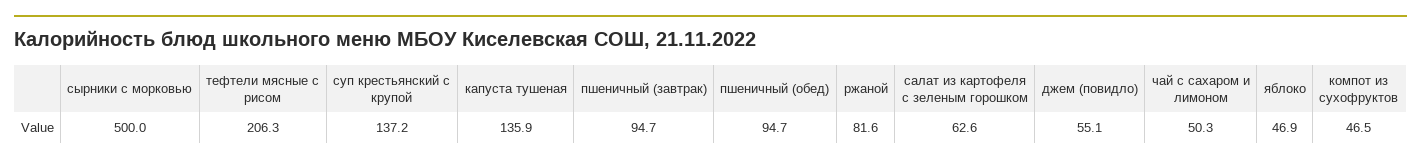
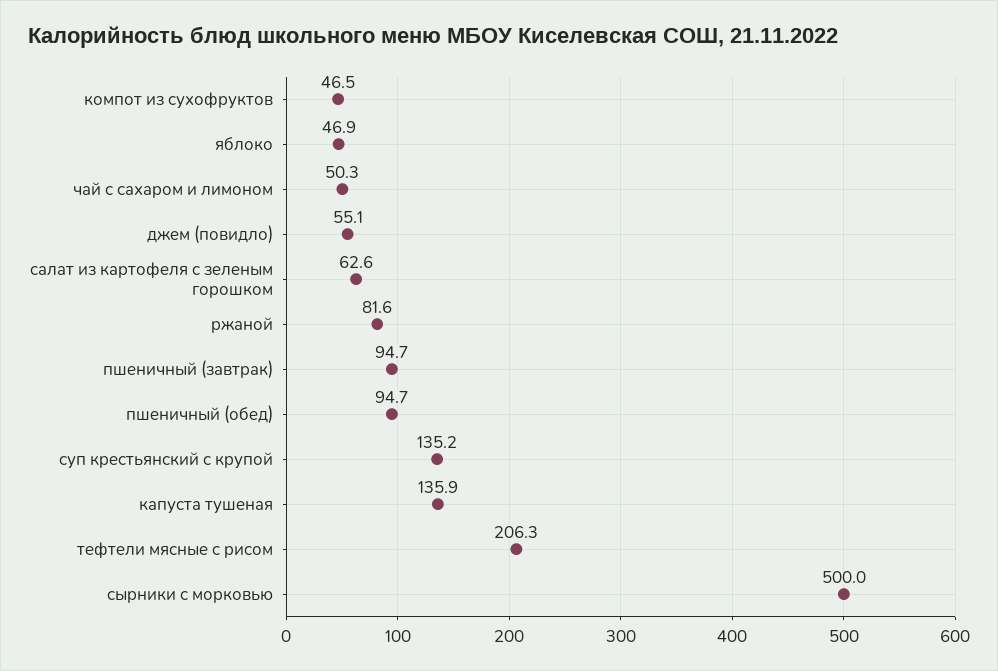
  {
    "сырники с морковью": 500,
    "тефтели мясные с рисом": 206.3,
-   "суп крестьянский с крупой": 137.2,
+   "суп крестьянский с крупой": 135.2,
    "капуста тушеная": 135.9,
    "пшеничный (завтрак)": 94.7,
    "пшеничный (обед)": 94.7,
    "ржаной": 81.6,
    "салат из картофеля с зеленым горошком": 62.6,
    "джем (повидло)": 55.1,
    "чай с сахаром и лимоном": 50.3,
    "яблоко": 46.9,
    "компот из сухофруктов": 46.5
  }

